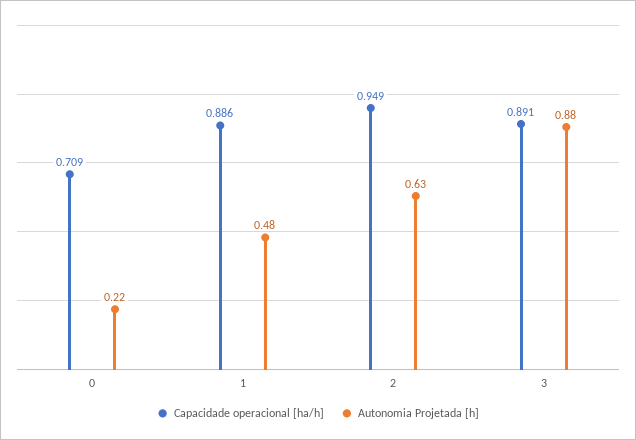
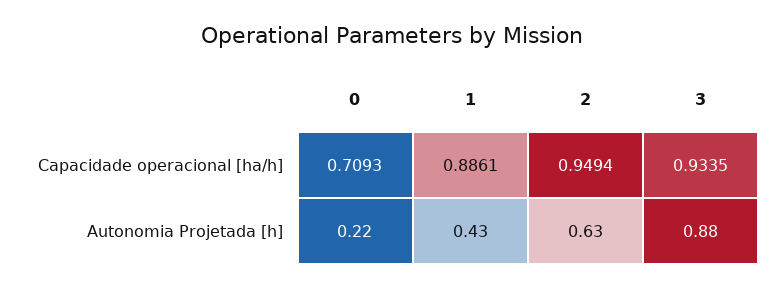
  {
    "Capacidade operacional [ha/h]": {
      "0": 0.7093,
      "1": 0.8861,
      "2": 0.9494,
-     "3": 0.891
+     "3": 0.9335
    },
    "Autonomia Projetada [h]": {
      "0": 0.22,
-     "1": 0.48,
+     "1": 0.43,
      "2": 0.63,
      "3": 0.88
    }
  }

